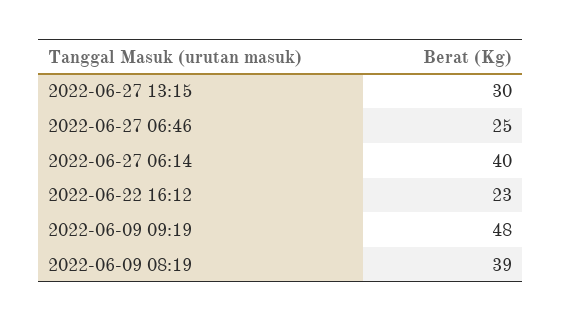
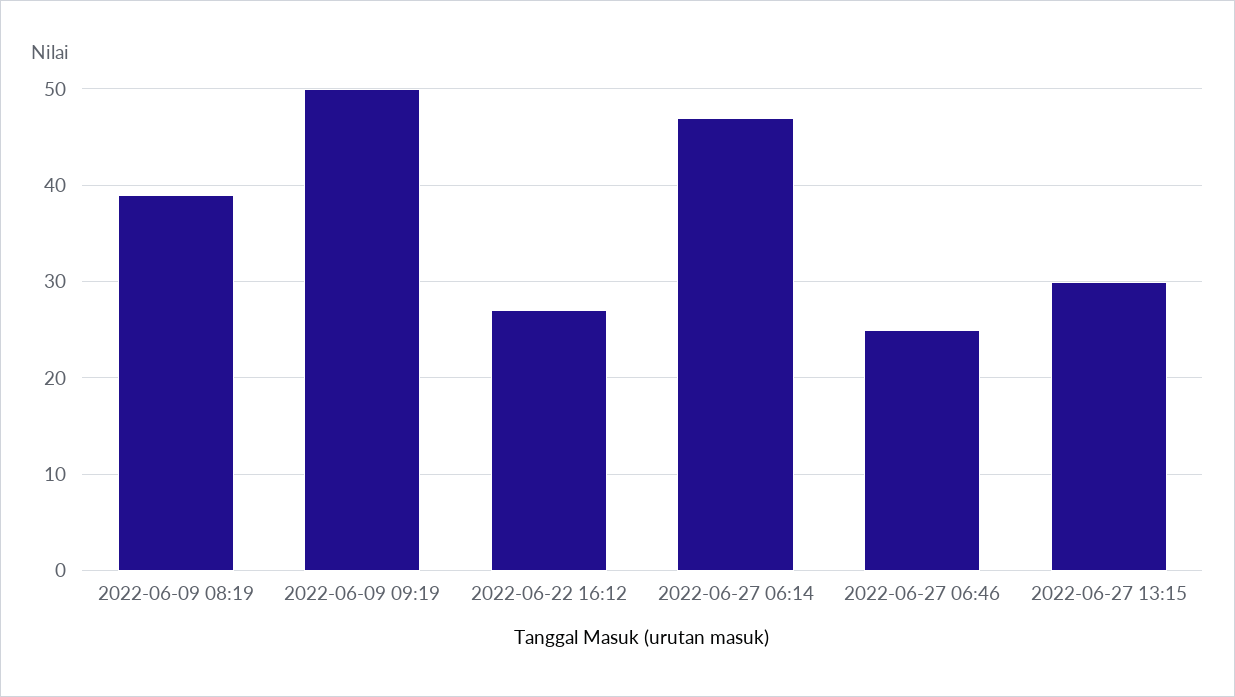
  {
    "2022-06-27 13:15": 30,
    "2022-06-27 06:46": 25,
-   "2022-06-27 06:14": 40,
+   "2022-06-27 06:14": 47,
-   "2022-06-22 16:12": 23,
+   "2022-06-22 16:12": 27,
-   "2022-06-09 09:19": 48,
+   "2022-06-09 09:19": 50,
    "2022-06-09 08:19": 39
  }

